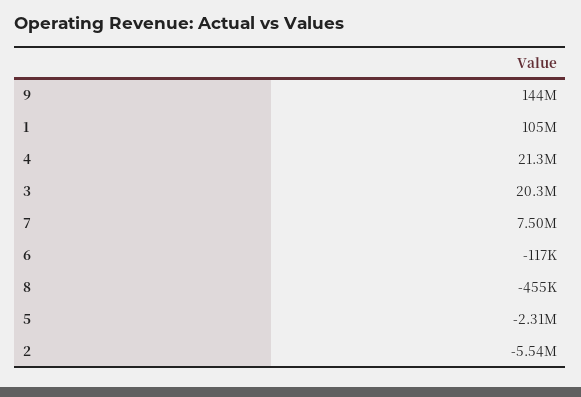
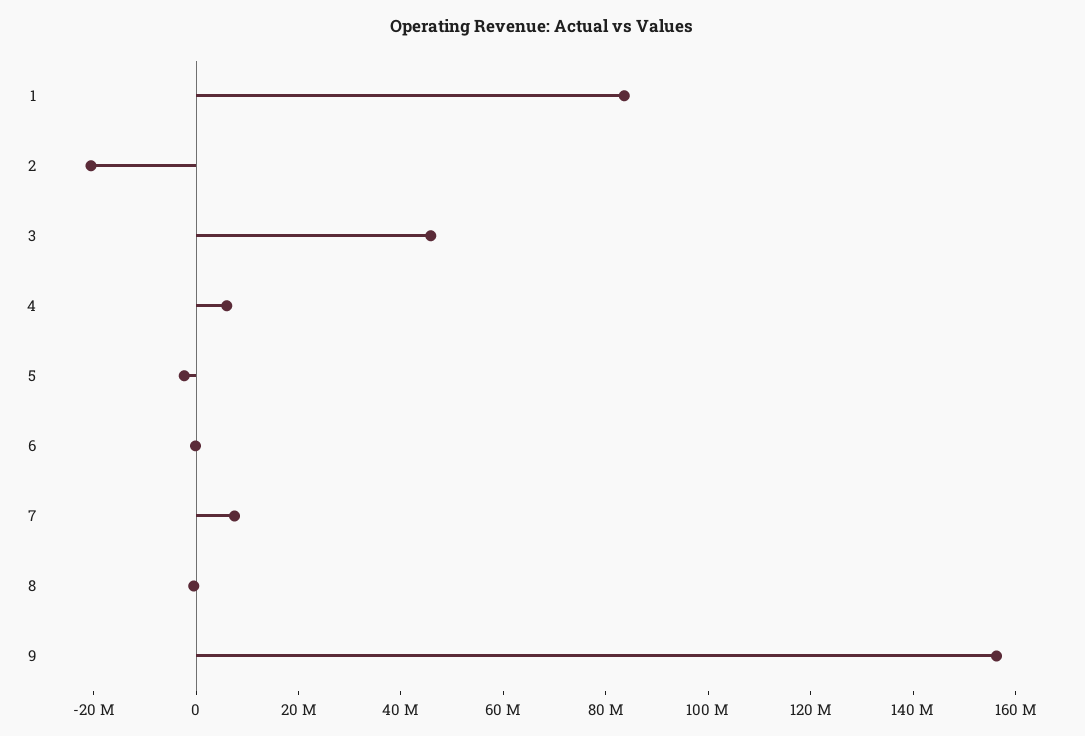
  {
-   "9": 144000000,
+   "9": 155000000,
-   "1": 105000000,
+   "1": 85000000,
-   "4": 21300000,
+   "4": 5000000,
-   "3": 20300000,
+   "3": 45000000,
    "7": 7500000,
    "6": -117000,
    "8": -455000,
    "5": -2310000,
-   "2": -5540000
+   "2": -20000000
  }

